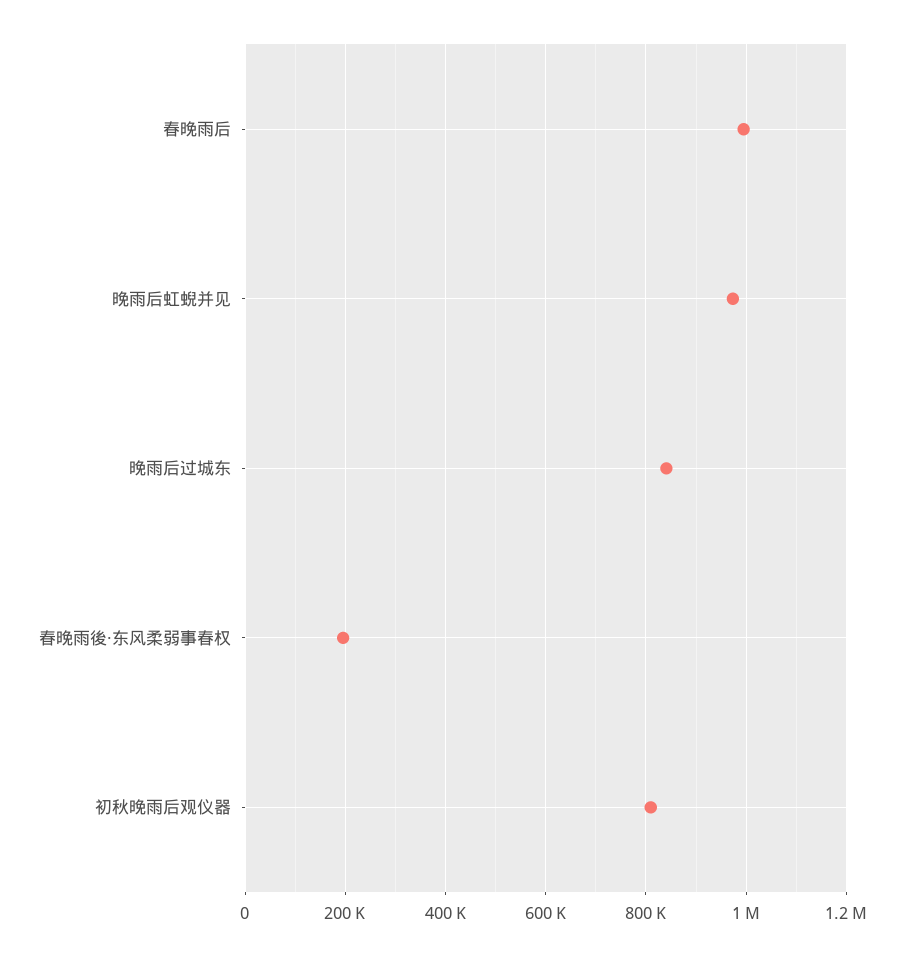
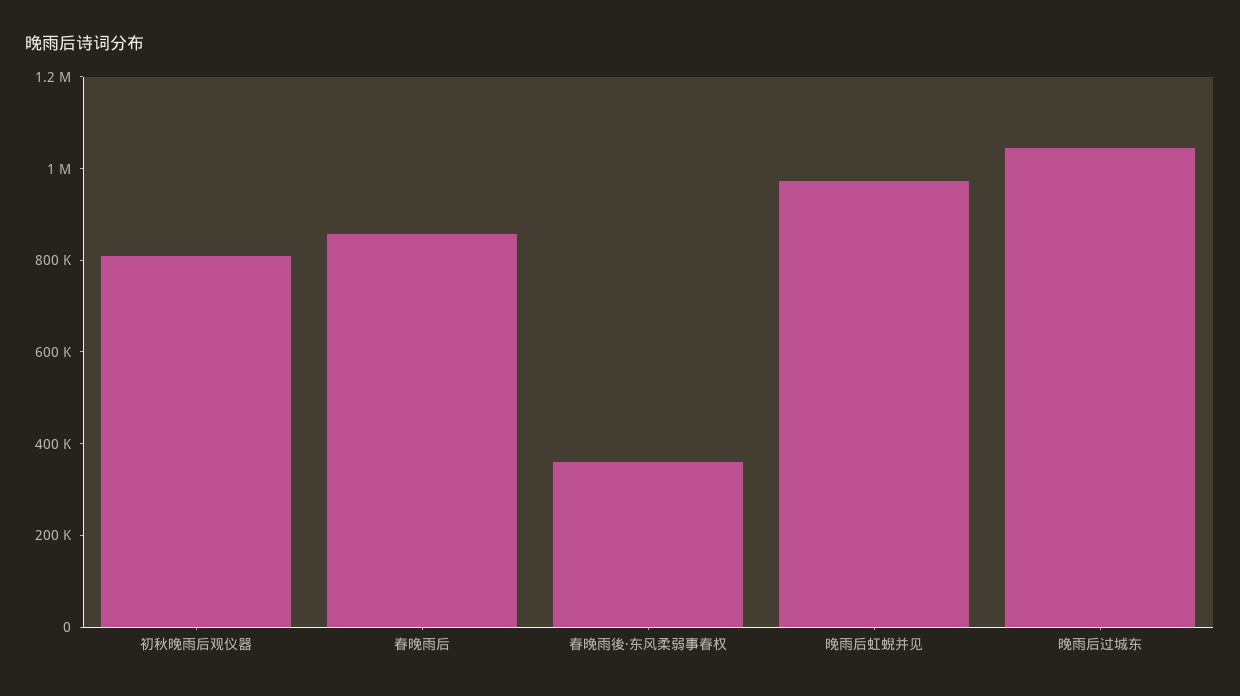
  {
-   "春晚雨后": 1000000,
+   "春晚雨后": 850000,
    "晚雨后虹蜺并见": 980000,
-   "晚雨后过城东": 840000,
+   "晚雨后过城东": 1050000,
-   "春晚雨後·东风柔弱事春权": 200000,
+   "春晚雨後·东风柔弱事春权": 350000,
    "初秋晚雨后观仪器": 800000
  }

